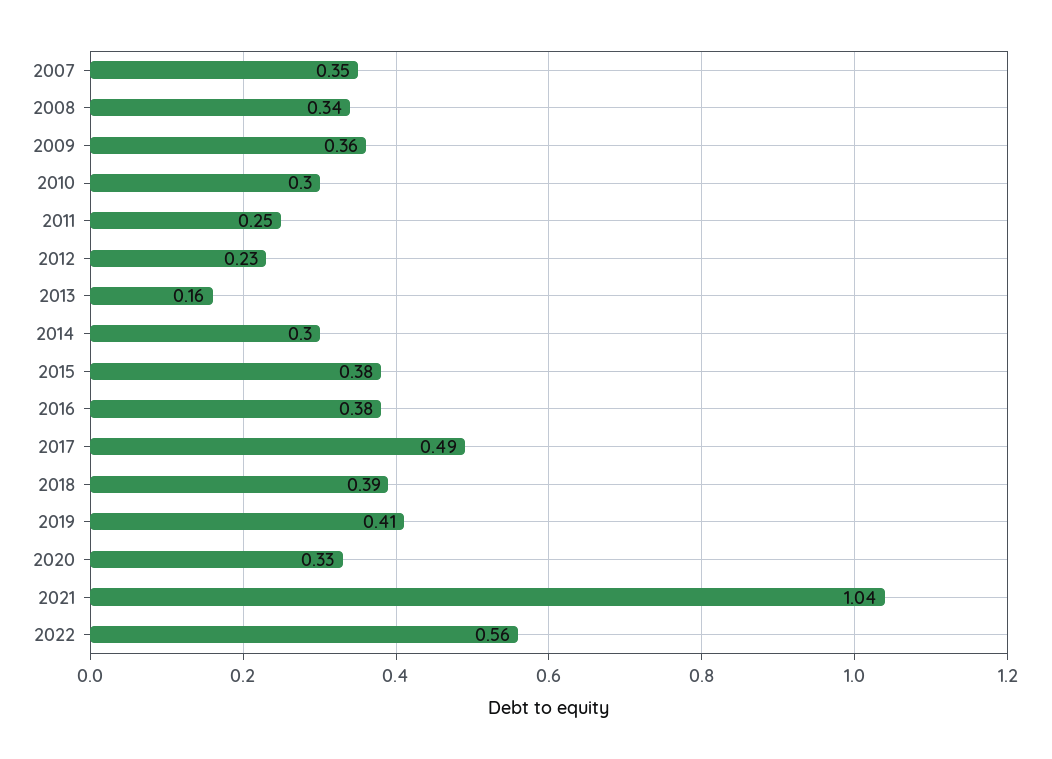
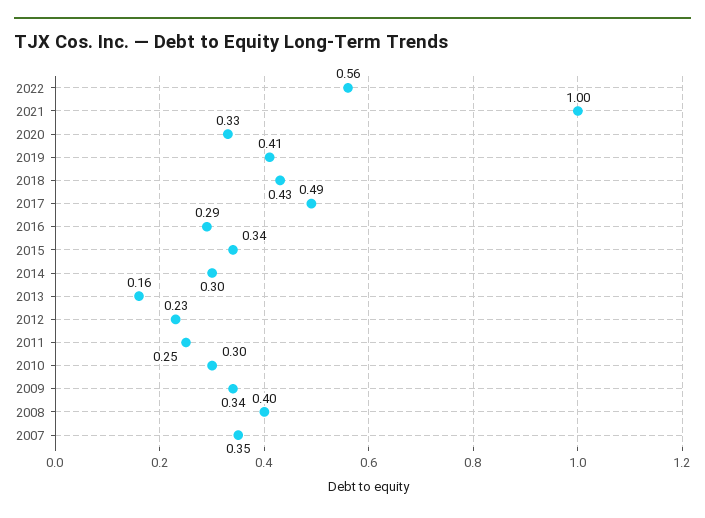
  {
    "2007": 0.35,
-   "2008": 0.34,
+   "2008": 0.4,
-   "2009": 0.36,
+   "2009": 0.34,
    "2010": 0.3,
    "2011": 0.25,
    "2012": 0.23,
    "2013": 0.16,
    "2014": 0.3,
-   "2015": 0.38,
+   "2015": 0.34,
-   "2016": 0.38,
+   "2016": 0.29,
    "2017": 0.49,
-   "2018": 0.39,
+   "2018": 0.43,
    "2019": 0.41,
    "2020": 0.33,
-   "2021": 1.04,
+   "2021": 1,
    "2022": 0.56
  }

